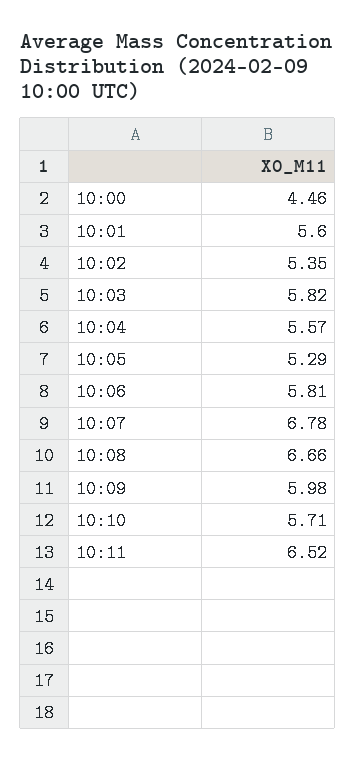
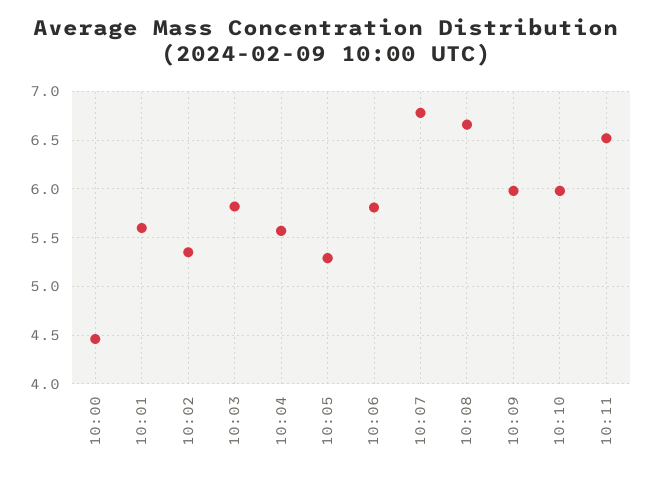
  {
    "10:00": 4.46,
    "10:01": 5.6,
    "10:02": 5.35,
    "10:03": 5.82,
    "10:04": 5.57,
    "10:05": 5.29,
    "10:06": 5.81,
    "10:07": 6.78,
    "10:08": 6.66,
    "10:09": 5.98,
-   "10:10": 5.71,
+   "10:10": 6,
    "10:11": 6.52
  }

